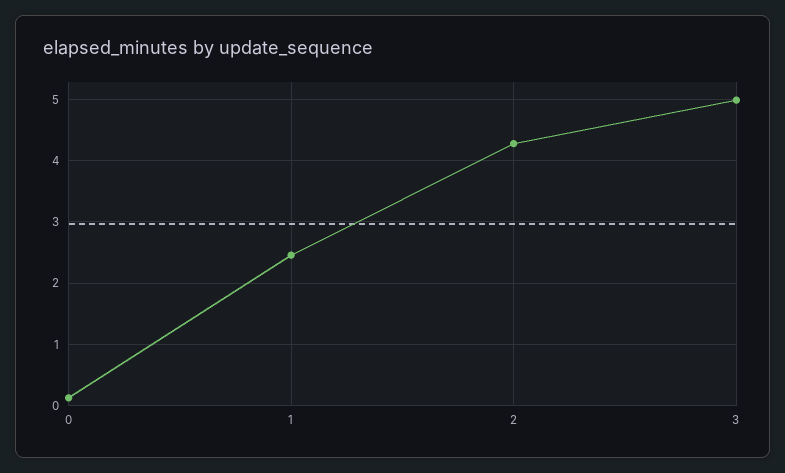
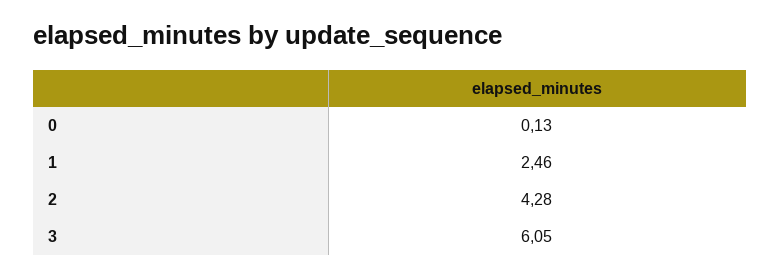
  {
    "0": 0.13,
    "1": 2.46,
    "2": 4.28,
-   "3": 5
+   "3": 6.05
  }

